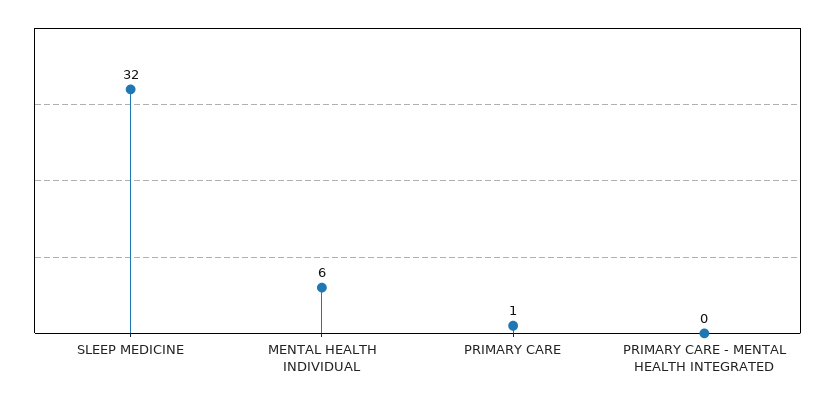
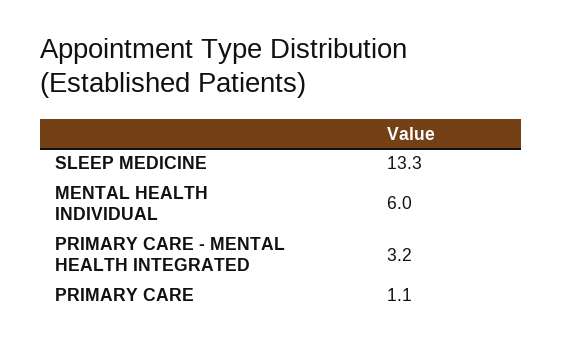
  {
-   "SLEEP MEDICINE": 32,
+   "SLEEP MEDICINE": 13.3,
    "MENTAL HEALTH INDIVIDUAL": 6,
    "PRIMARY CARE": 1.1,
-   "PRIMARY CARE - MENTAL HEALTH INTEGRATED": 0
+   "PRIMARY CARE - MENTAL HEALTH INTEGRATED": 3.2
  }

